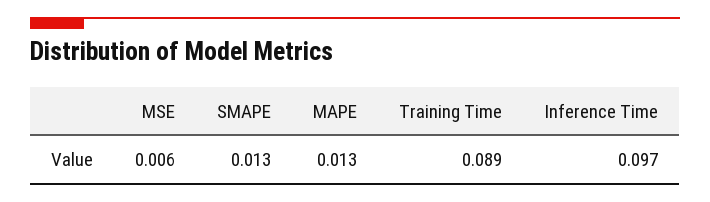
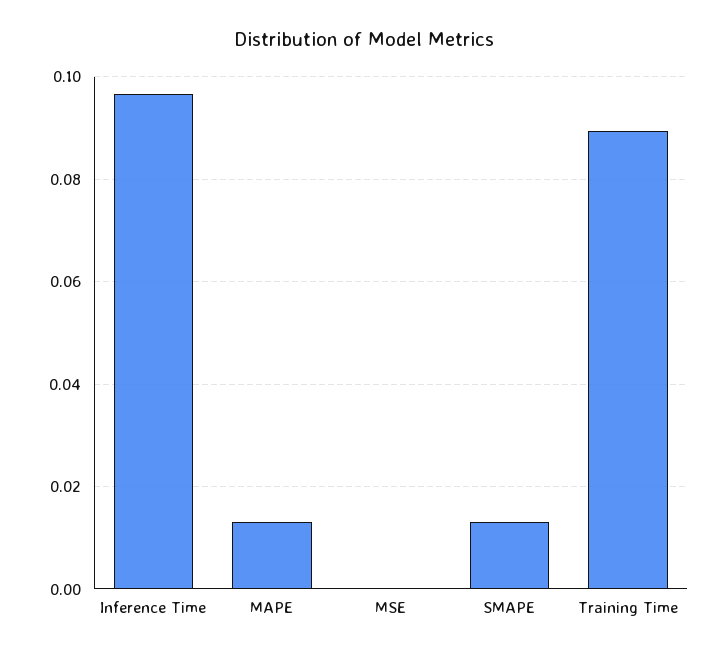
  {
-   "MSE": 0.006,
+   "MSE": 0,
    "SMAPE": 0.013,
    "MAPE": 0.013,
    "Training Time": 0.089,
    "Inference Time": 0.097
  }

